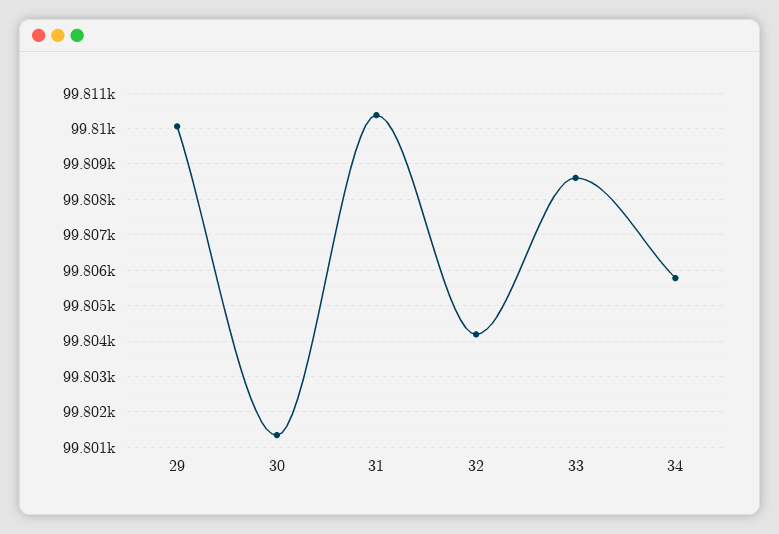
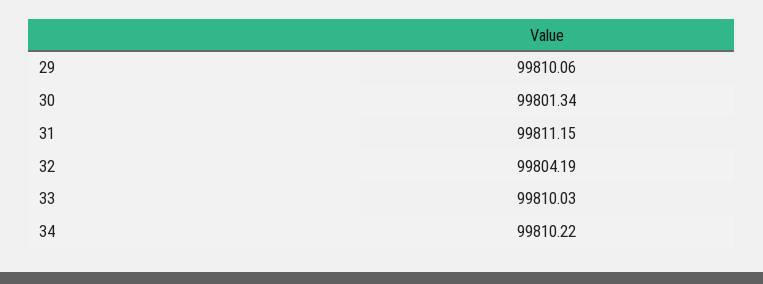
  {
    "29": 99810.06,
    "30": 99801.34,
-   "31": 99810.4,
+   "31": 99811.15,
    "32": 99804.19,
-   "33": 99808.6,
+   "33": 99810.03,
-   "34": 99805.8
+   "34": 99810.22
  }

